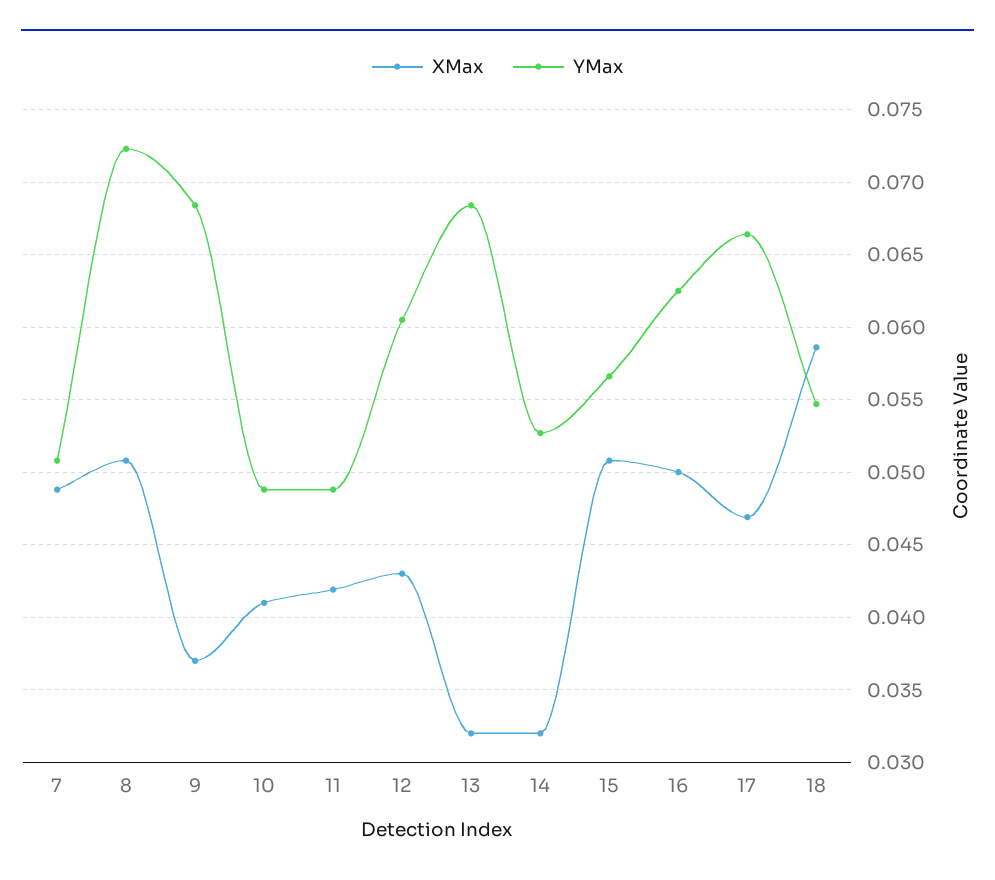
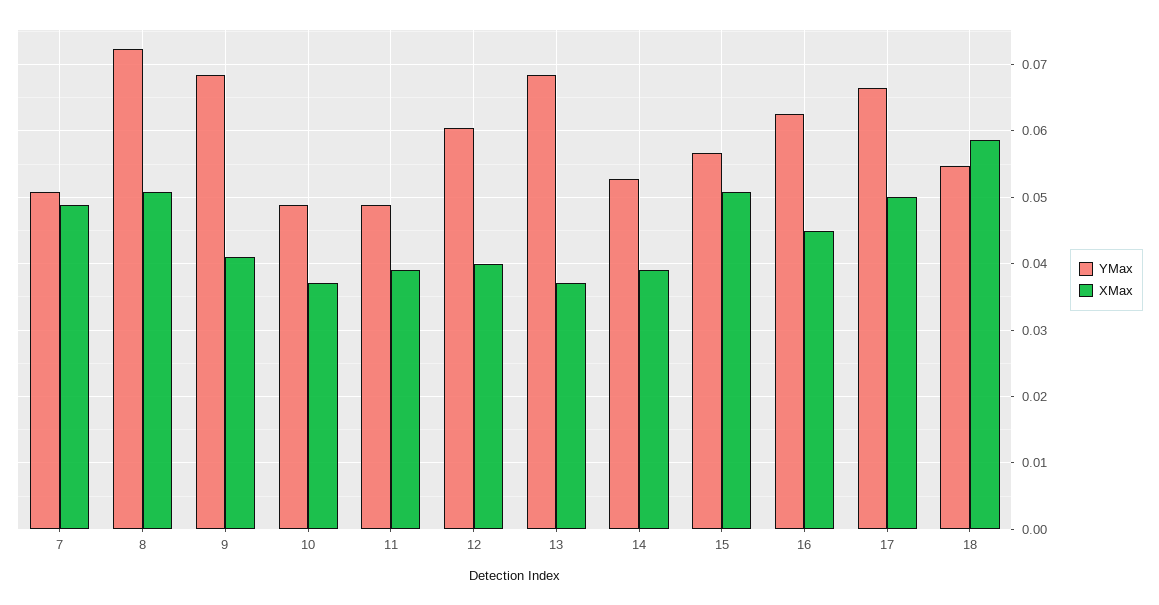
  {
    "XMax": {
      "7": 0.049,
      "8": 0.051,
-     "9": 0.037,
+     "9": 0.041,
-     "10": 0.041,
+     "10": 0.037,
-     "11": 0.042,
+     "11": 0.039,
-     "12": 0.043,
+     "12": 0.04,
-     "13": 0.032,
+     "13": 0.037,
-     "14": 0.032,
+     "14": 0.039,
      "15": 0.051,
-     "16": 0.05,
+     "16": 0.045,
-     "17": 0.047,
+     "17": 0.05,
      "18": 0.0585
    },
    "YMax": {
      "7": 0.051,
      "8": 0.0725,
      "9": 0.0685,
      "10": 0.049,
      "11": 0.049,
      "12": 0.0605,
      "13": 0.0685,
      "14": 0.0525,
      "15": 0.0565,
      "16": 0.0625,
      "17": 0.0665,
      "18": 0.0545
    }
  }

